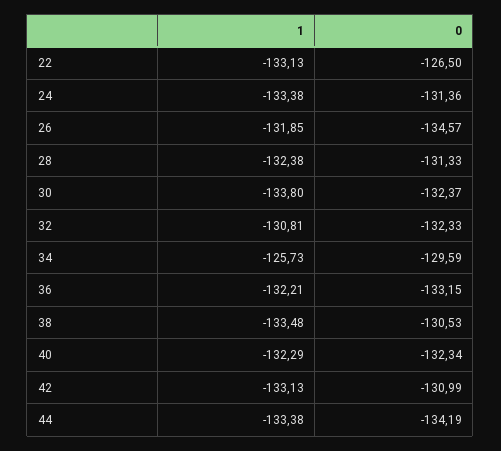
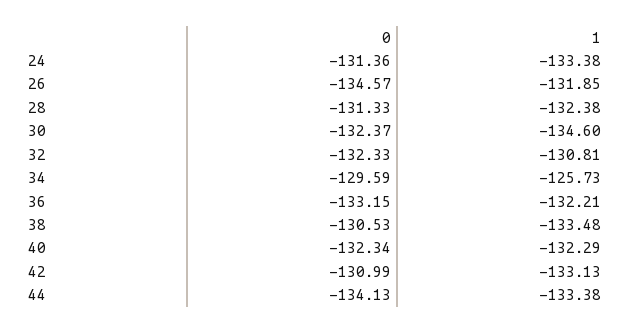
  {
    "1": {
-     "22": -133.13,
      "24": -133.38,
      "26": -131.85,
      "28": -132.38,
-     "30": -133.8,
+     "30": -134.6,
      "32": -130.81,
      "34": -125.73,
      "36": -132.21,
      "38": -133.48,
      "40": -132.29,
      "42": -133.13,
      "44": -133.38
    },
    "0": {
-     "22": -126.5,
      "24": -131.36,
      "26": -134.57,
      "28": -131.33,
      "30": -132.37,
      "32": -132.33,
      "34": -129.59,
      "36": -133.15,
      "38": -130.53,
      "40": -132.34,
      "42": -130.99,
-     "44": -134.19
+     "44": -134.13
    }
  }

